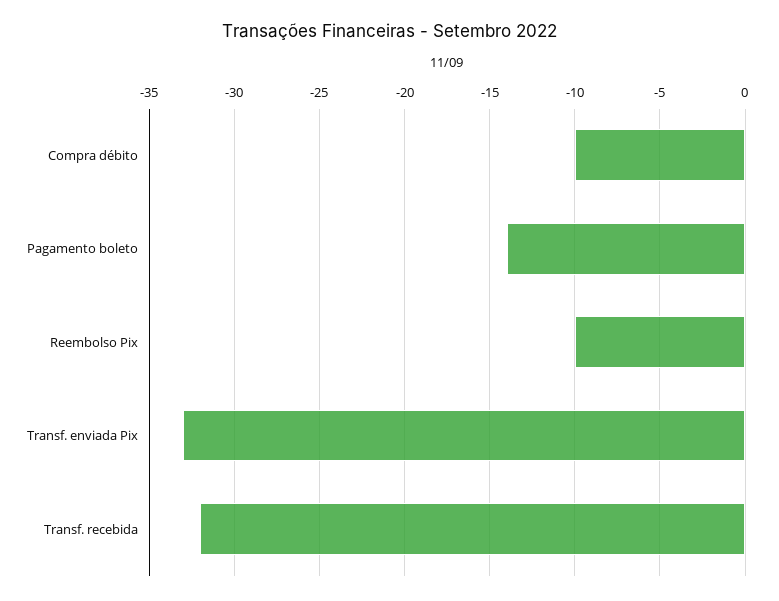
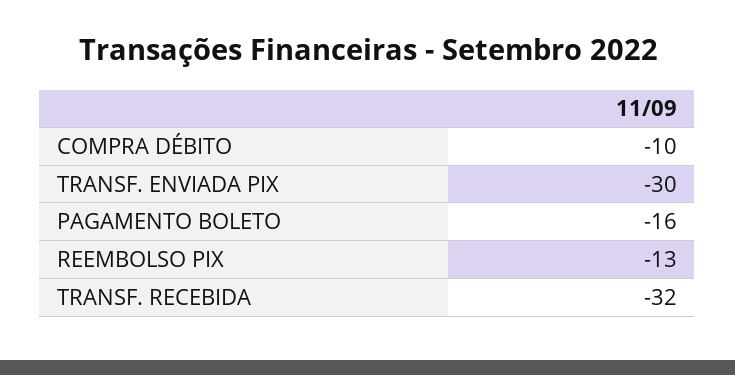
  {
    "Compra débito": -10,
-   "Pagamento boleto": -14,
+   "Pagamento boleto": -16,
-   "Reembolso Pix": -10,
+   "Reembolso Pix": -13,
-   "Transf. enviada Pix": -33,
+   "Transf. enviada Pix": -30,
    "Transf. recebida": -32
  }

